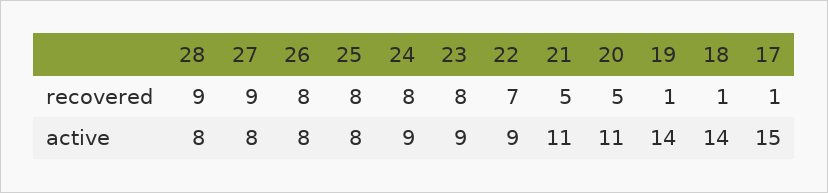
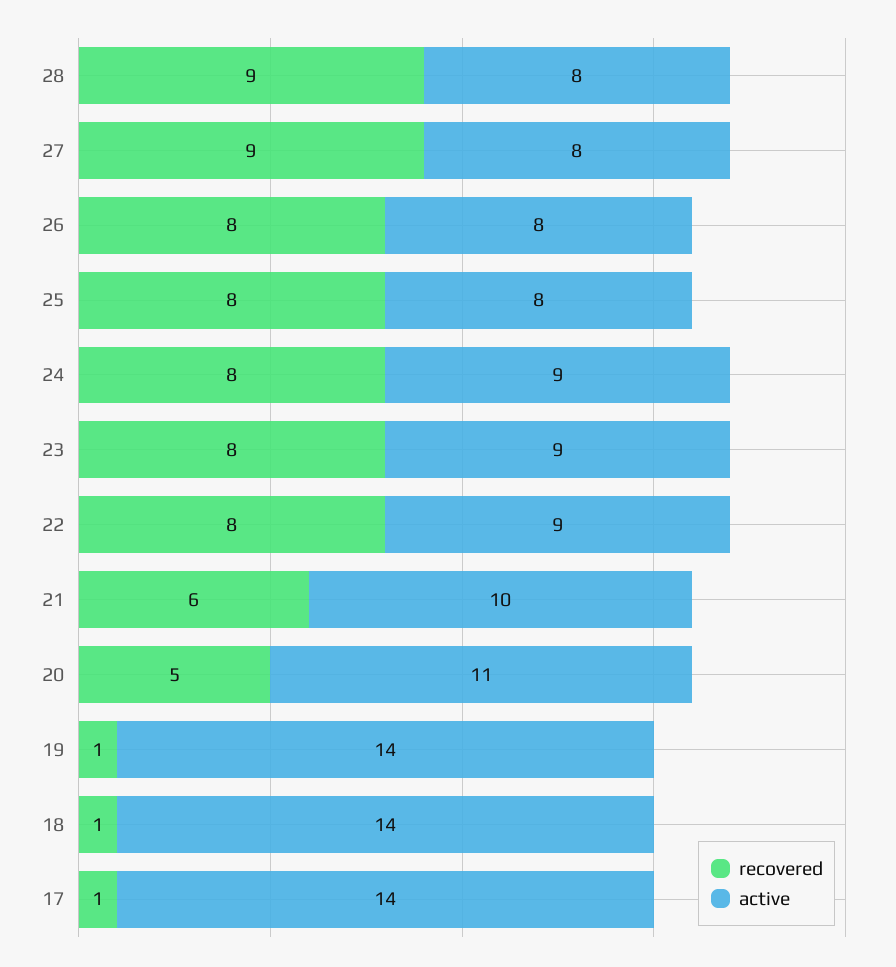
  {
    "recovered": {
      "28": 9,
      "27": 9,
      "26": 8,
      "25": 8,
      "24": 8,
      "23": 8,
-     "22": 7,
+     "22": 8,
-     "21": 5,
+     "21": 6,
      "20": 5,
      "19": 1,
      "18": 1,
      "17": 1
    },
    "active": {
      "28": 8,
      "27": 8,
      "26": 8,
      "25": 8,
      "24": 9,
      "23": 9,
      "22": 9,
-     "21": 11,
+     "21": 10,
      "20": 11,
      "19": 14,
      "18": 14,
-     "17": 15
+     "17": 14
    }
  }

